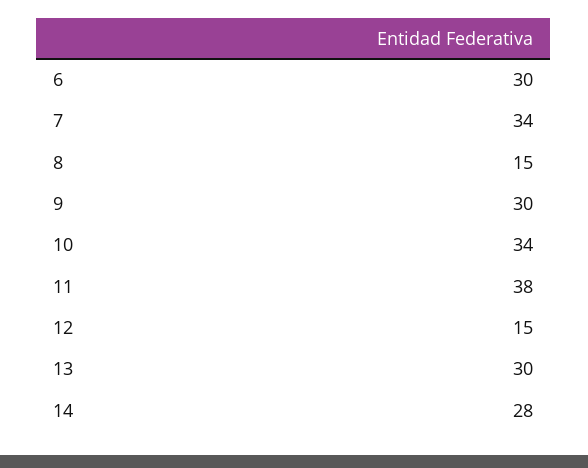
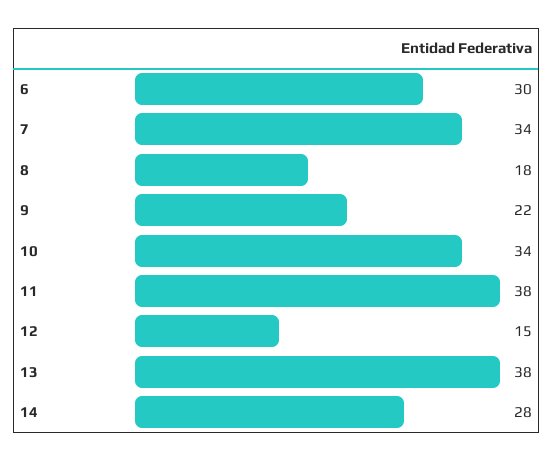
  {
    "6": 30,
    "7": 34,
-   "8": 15,
+   "8": 18,
-   "9": 30,
+   "9": 22,
    "10": 34,
    "11": 38,
    "12": 15,
-   "13": 30,
+   "13": 38,
    "14": 28
  }

